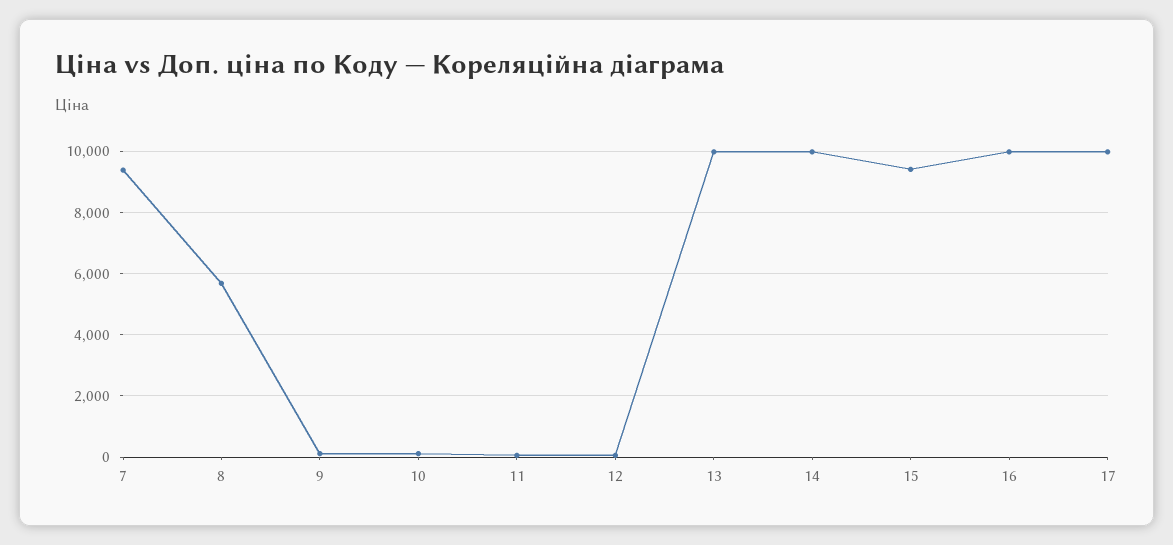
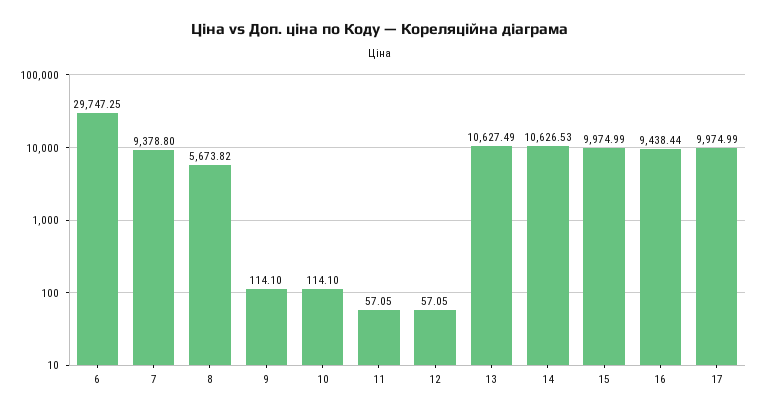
  {
    "7": 9378.8,
    "8": 5673.82,
    "9": 114.1,
    "10": 114.1,
    "11": 57.05,
    "12": 57.05,
-   "13": 10000,
+   "13": 10627.49,
-   "14": 10000,
+   "14": 10626.53,
-   "15": 9400,
+   "15": 9974.99,
-   "16": 10000,
+   "16": 9438.44,
-   "17": 9974.99
+   "17": 9974.99,
+   "6": 29747.25
  }

